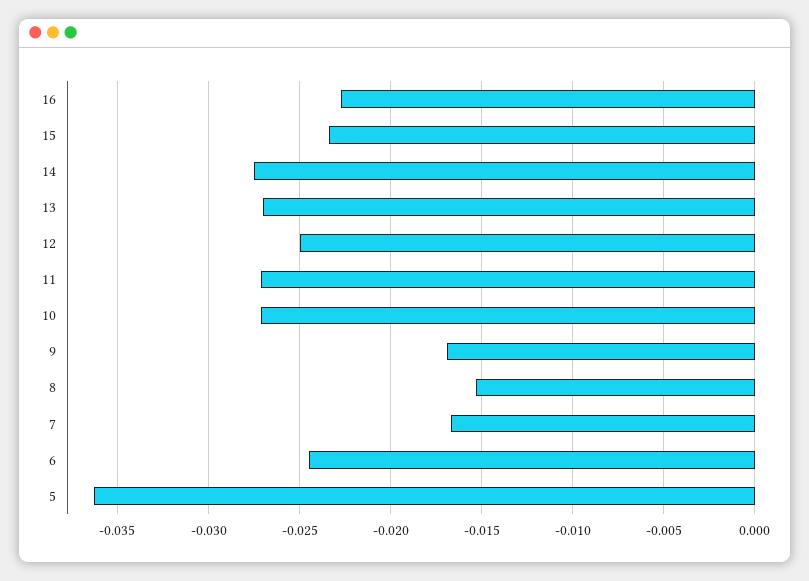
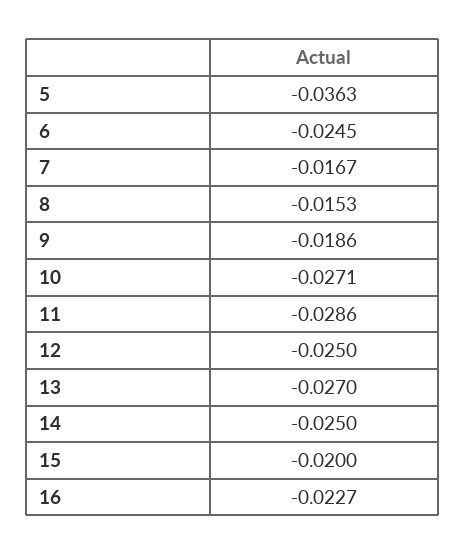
  {
    "16": -0.0227,
-   "15": -0.0235,
+   "15": -0.02,
-   "14": -0.0275,
+   "14": -0.025,
    "13": -0.027,
    "12": -0.025,
-   "11": -0.027,
+   "11": -0.0286,
    "10": -0.0271,
-   "9": -0.017,
+   "9": -0.0186,
    "8": -0.0153,
    "7": -0.0167,
    "6": -0.0245,
    "5": -0.0363
  }

